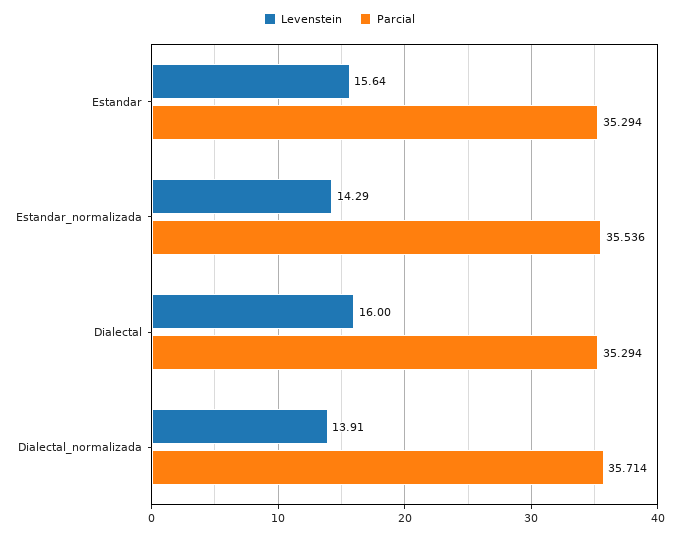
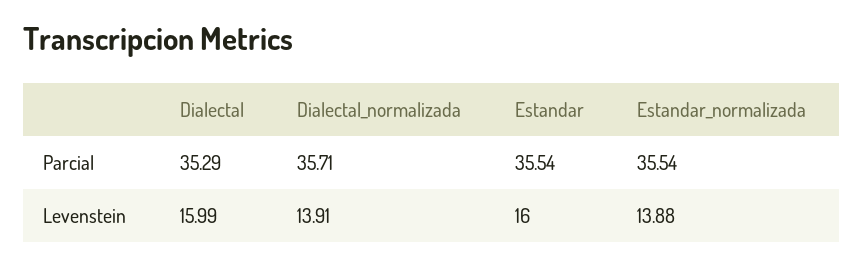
  {
    "Levenstein": {
-     "Estandar": 15.64,
+     "Estandar": 16,
-     "Estandar_normalizada": 14.29,
+     "Estandar_normalizada": 13.88,
-     "Dialectal": 16,
+     "Dialectal": 15.99,
      "Dialectal_normalizada": 13.91
    },
    "Parcial": {
-     "Estandar": 35.294,
+     "Estandar": 35.54,
      "Estandar_normalizada": 35.536,
      "Dialectal": 35.294,
      "Dialectal_normalizada": 35.714
    }
  }

